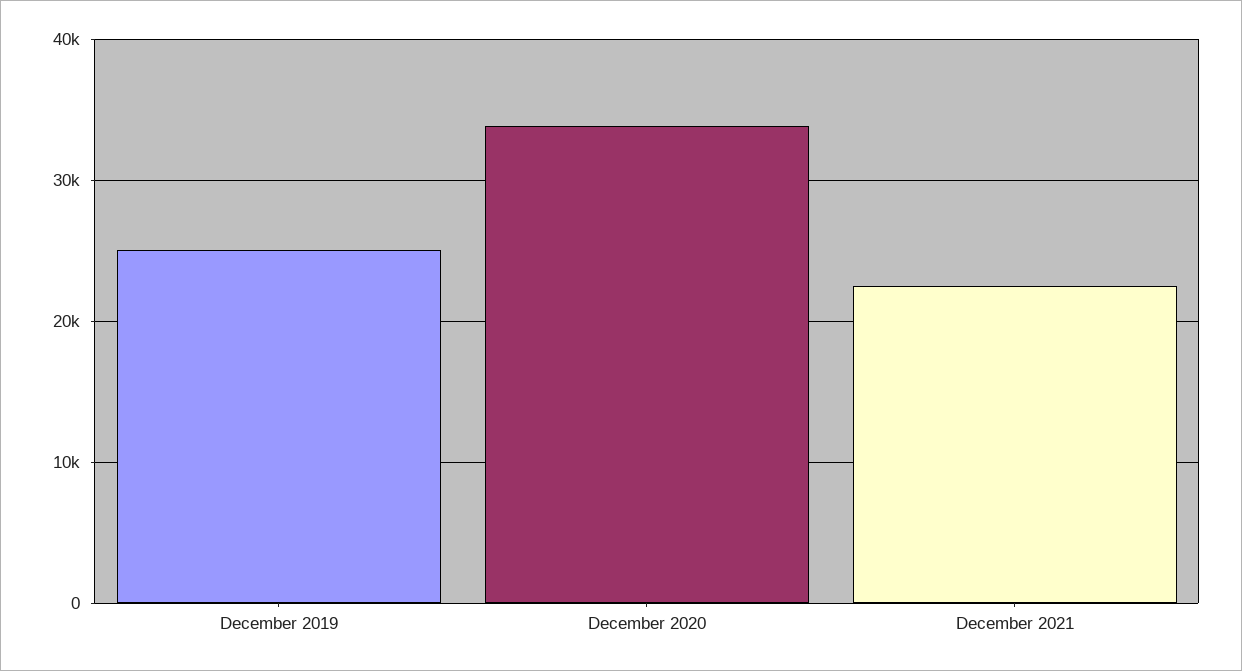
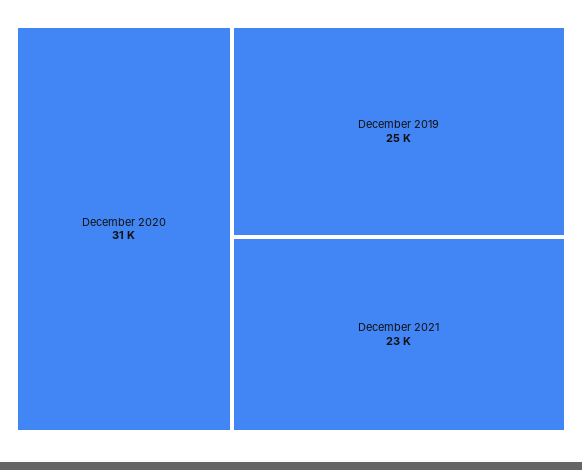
  {
    "December 2019": 25000,
-   "December 2020": 34000,
+   "December 2020": 31000,
    "December 2021": 23000
  }

